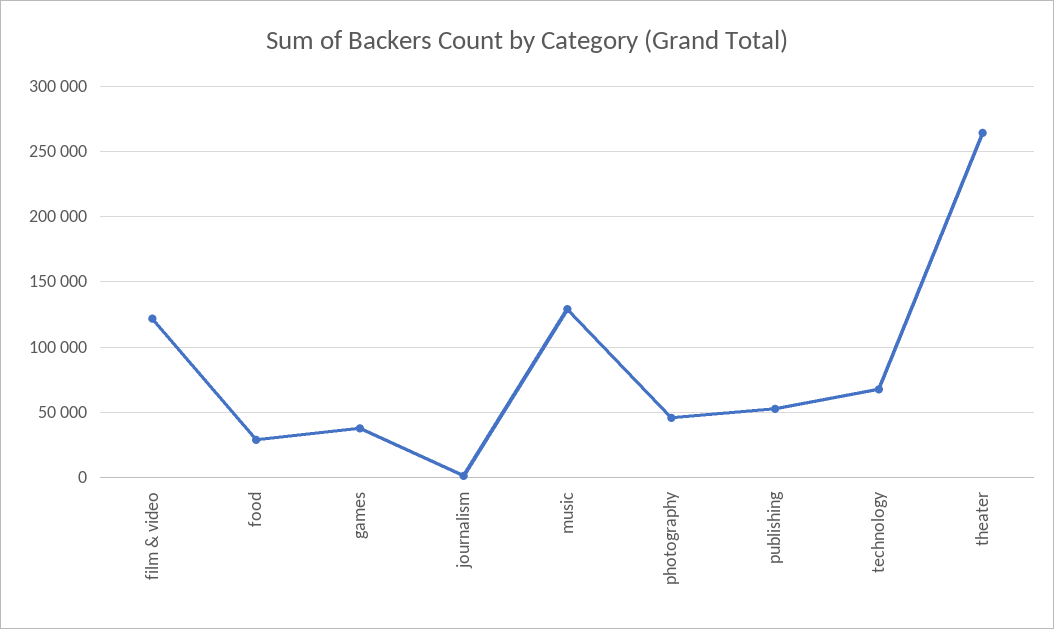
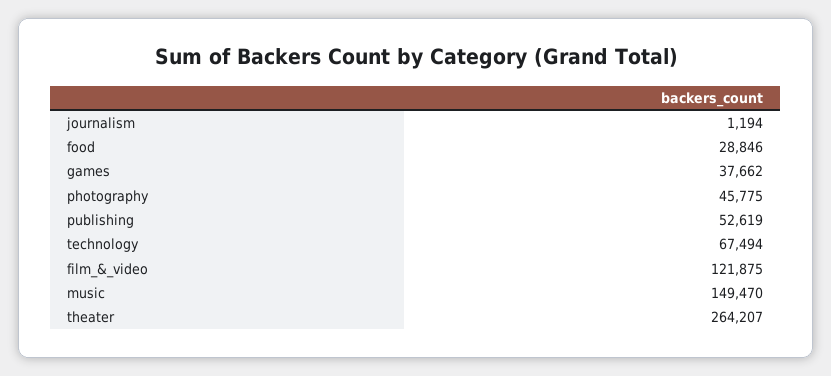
  {
    "film & video": 121875,
    "food": 28846,
    "games": 37662,
    "journalism": 1194,
-   "music": 130000,
+   "music": 149470,
    "photography": 45775,
    "publishing": 52619,
    "technology": 67494,
    "theater": 264207
  }

